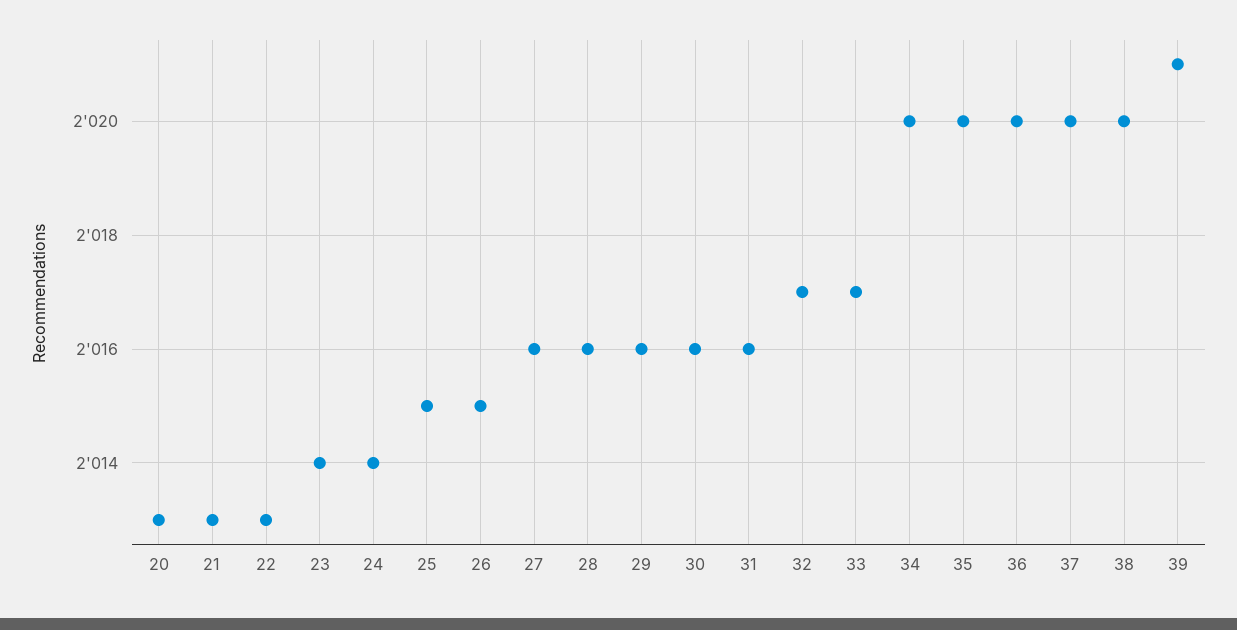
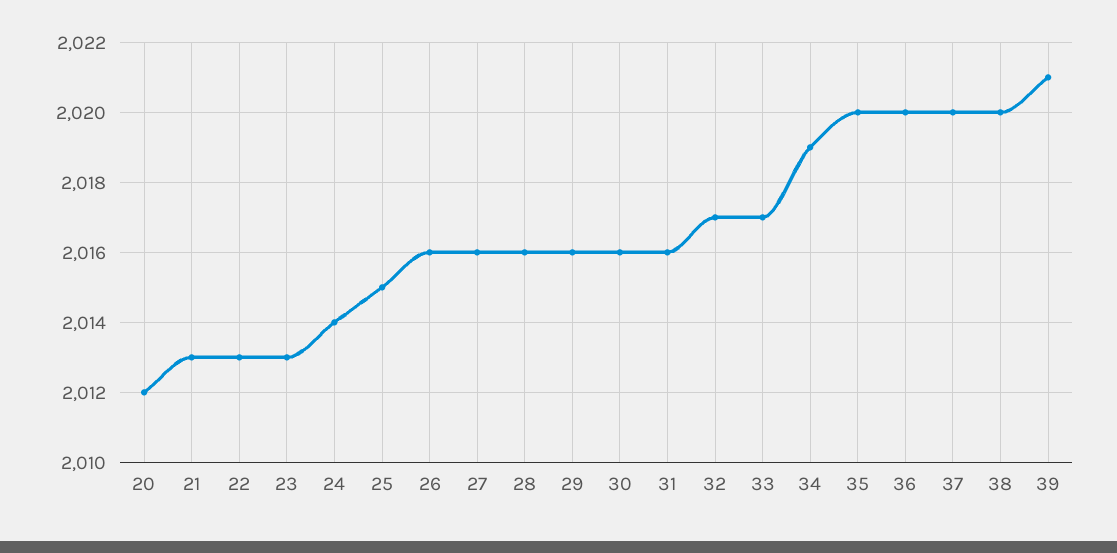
  {
-   "20": 2013,
+   "20": 2012,
    "21": 2013,
    "22": 2013,
-   "23": 2014,
+   "23": 2013,
    "24": 2014,
    "25": 2015,
-   "26": 2015,
+   "26": 2016,
    "27": 2016,
    "28": 2016,
    "29": 2016,
    "30": 2016,
    "31": 2016,
    "32": 2017,
    "33": 2017,
-   "34": 2020,
+   "34": 2019,
    "35": 2020,
    "36": 2020,
    "37": 2020,
    "38": 2020,
    "39": 2021
  }

